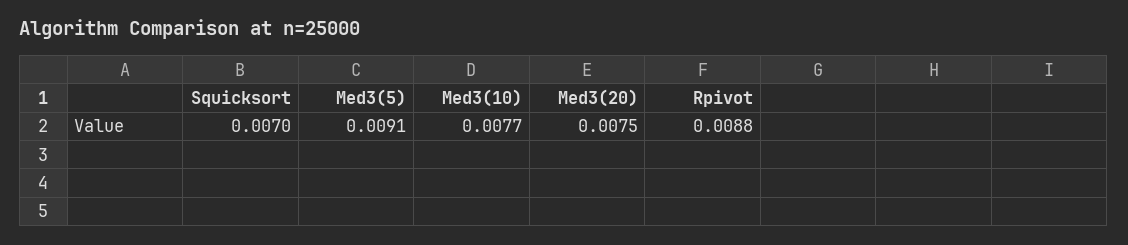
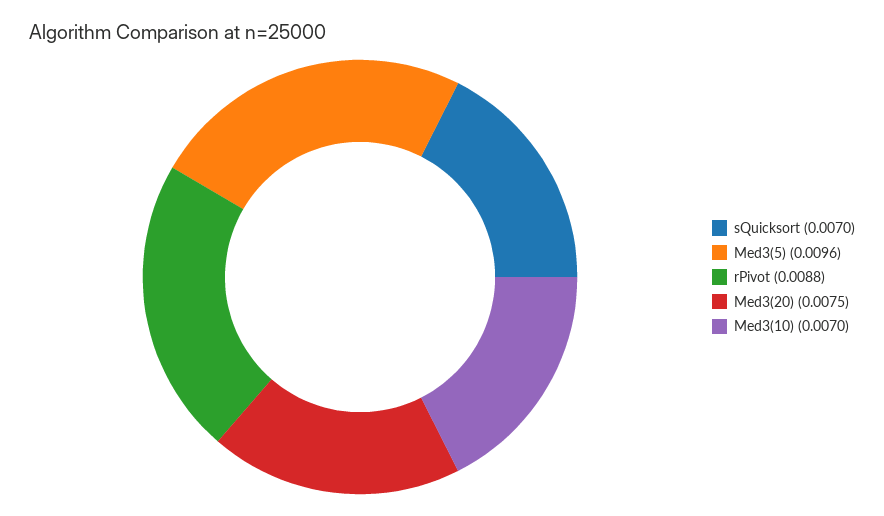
  {
    "Squicksort": 0.007,
-   "Med3(5)": 0.0091,
+   "Med3(5)": 0.0096,
-   "Med3(10)": 0.0077,
+   "Med3(10)": 0.007,
    "Med3(20)": 0.0075,
    "Rpivot": 0.0088
  }

